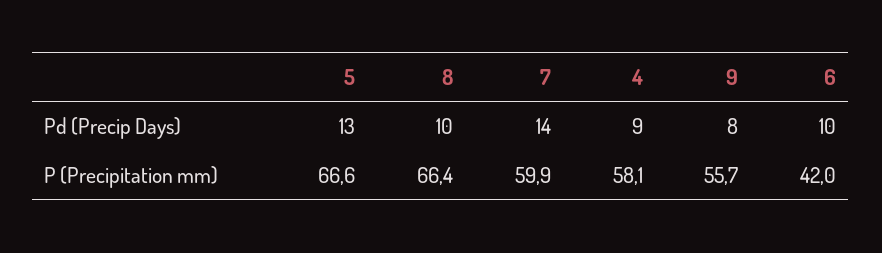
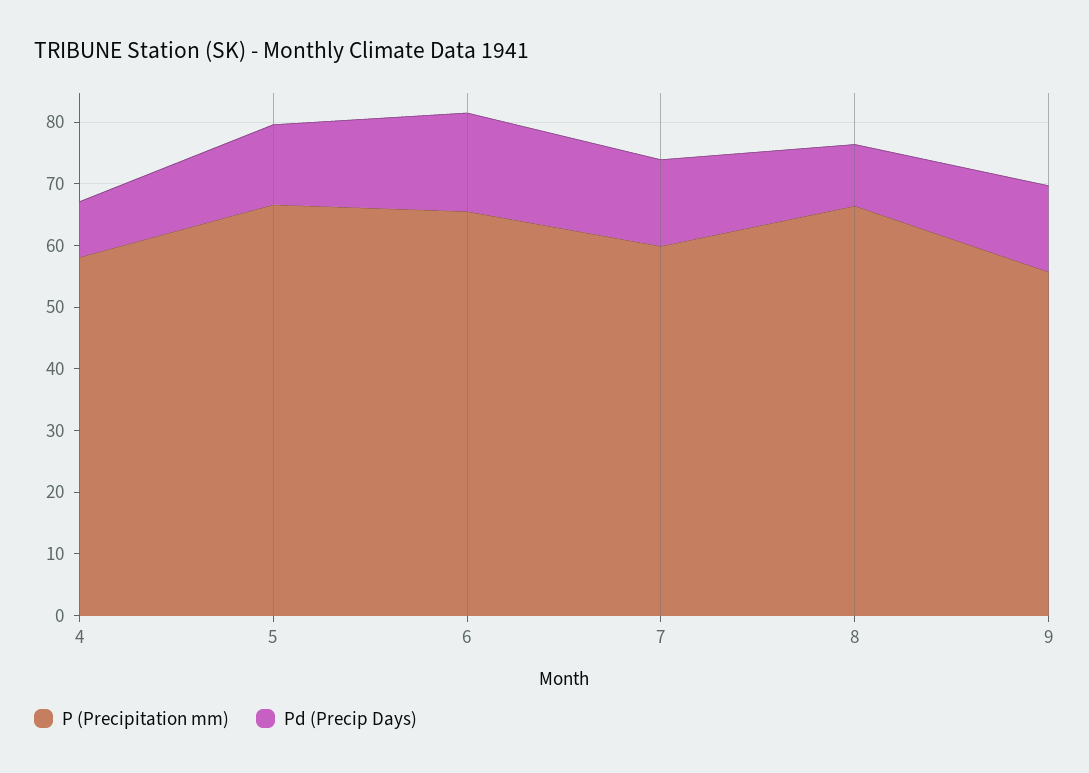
  {
    "Pd (Precip Days)": {
      "5": 13,
      "8": 10,
      "7": 14,
      "4": 9,
-     "9": 8,
+     "9": 14,
-     "6": 10
+     "6": 16
    },
    "P (Precipitation mm)": {
      "5": 66.6,
      "8": 66.4,
      "7": 59.9,
      "4": 58.1,
      "9": 55.7,
-     "6": 42
+     "6": 66
    }
  }

